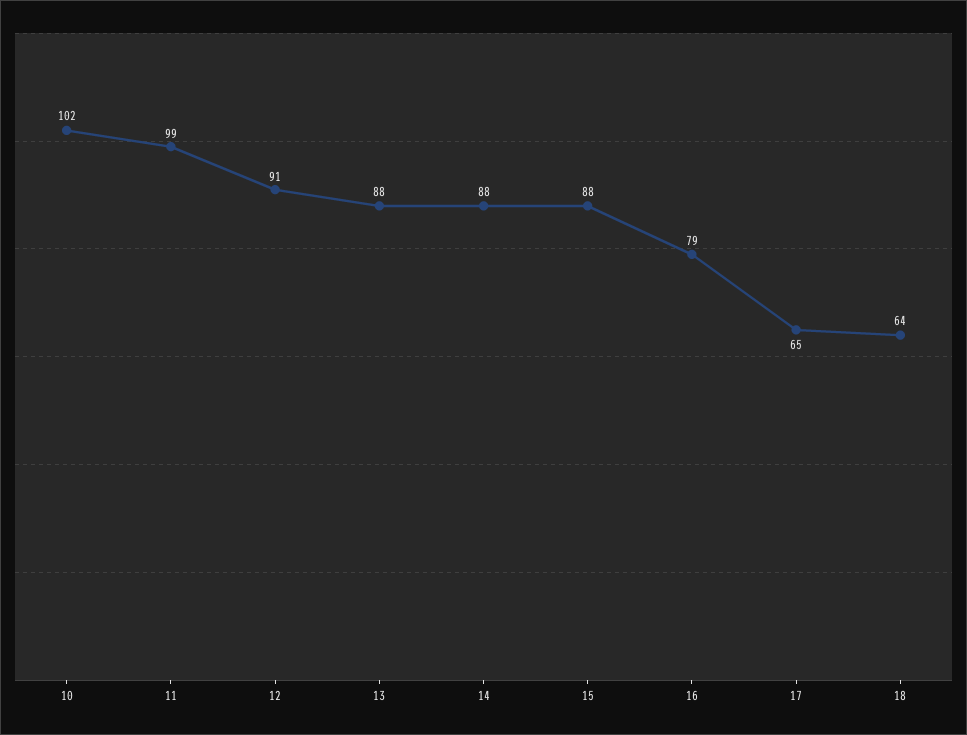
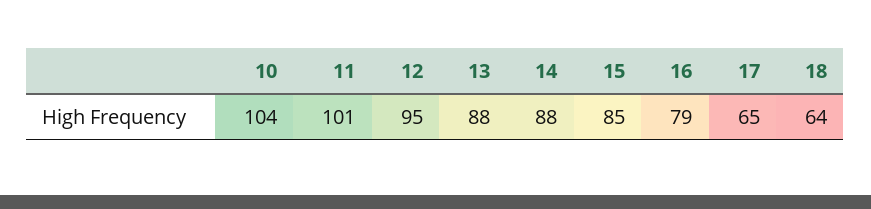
  {
-   "10": 102,
+   "10": 104,
-   "11": 99,
+   "11": 101,
-   "12": 91,
+   "12": 95,
    "13": 88,
    "14": 88,
-   "15": 88,
+   "15": 85,
    "16": 79,
    "17": 65,
    "18": 64
  }

